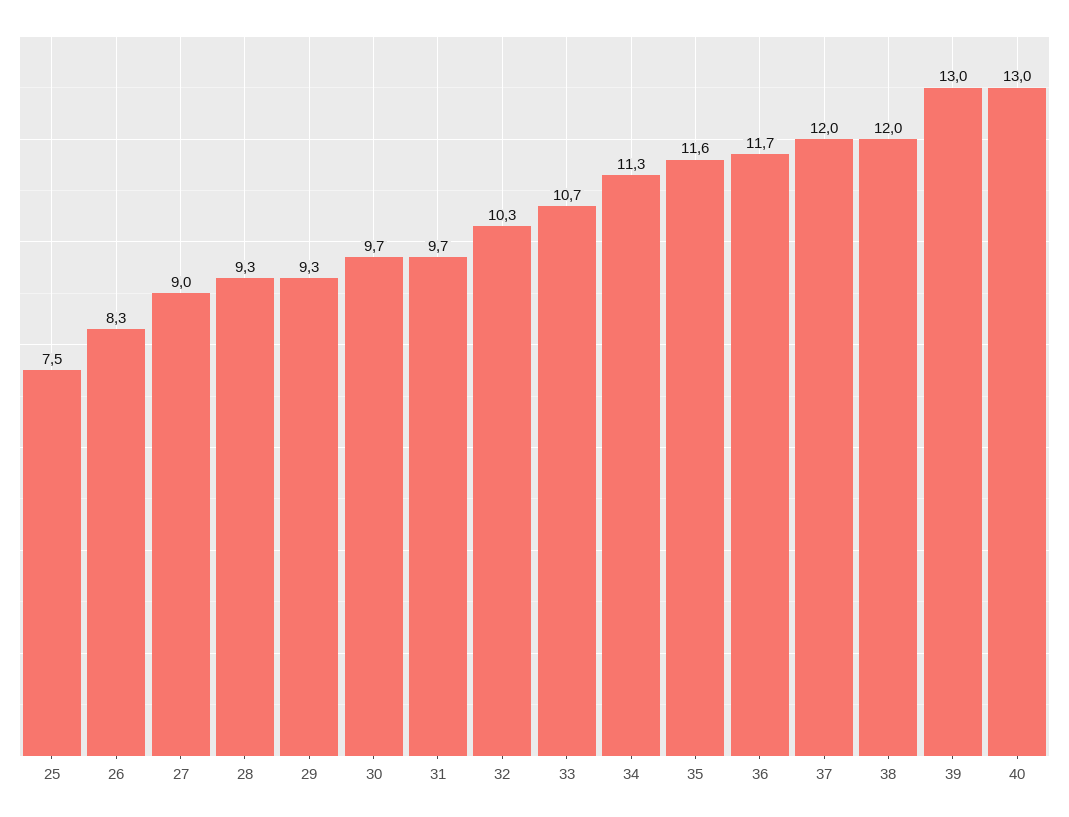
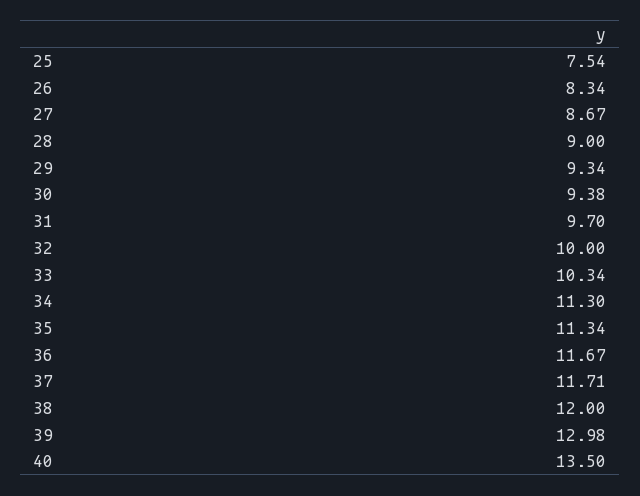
  {
    "25": 7.54,
    "26": 8.34,
-   "27": 9,
+   "27": 8.67,
-   "28": 9.3,
+   "28": 9,
    "29": 9.34,
-   "30": 9.7,
+   "30": 9.38,
    "31": 9.7,
-   "32": 10.3,
+   "32": 10,
-   "33": 10.7,
+   "33": 10.34,
    "34": 11.3,
-   "35": 11.6,
+   "35": 11.34,
    "36": 11.67,
-   "37": 12,
+   "37": 11.71,
    "38": 12,
    "39": 12.98,
-   "40": 13
+   "40": 13.5
  }

